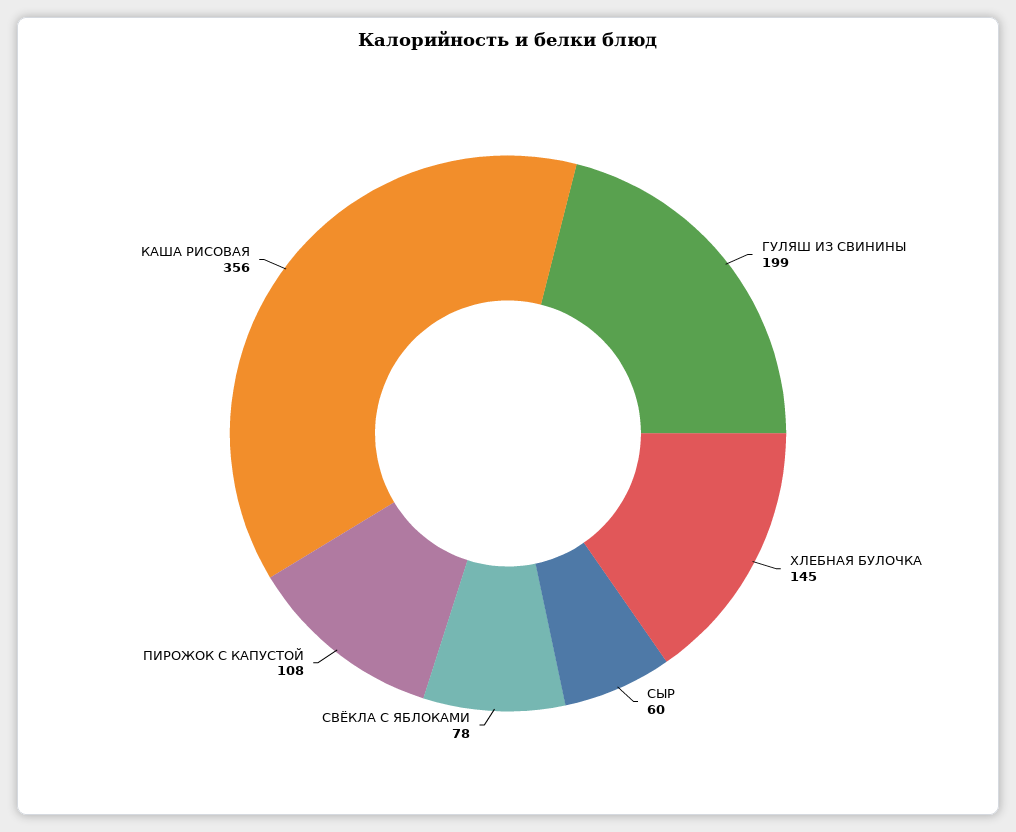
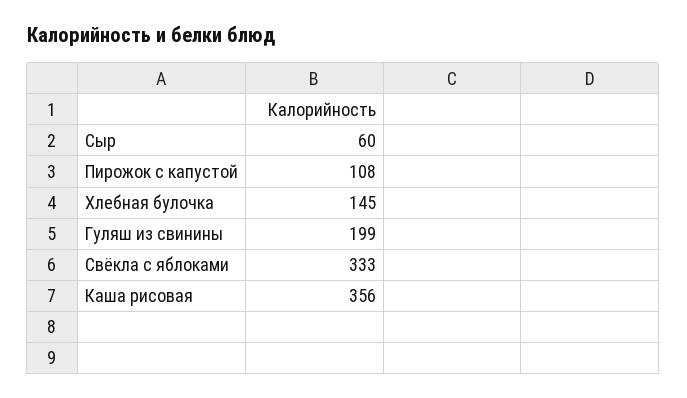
  {
    "ГУЛЯШ ИЗ СВИНИНЫ": 199,
    "ХЛЕБНАЯ БУЛОЧКА": 145,
    "СЫР": 60,
-   "СВЁКЛА С ЯБЛОКАМИ": 78,
+   "СВЁКЛА С ЯБЛОКАМИ": 333,
    "ПИРОЖОК С КАПУСТОЙ": 108,
    "КАША РИСОВАЯ": 356
  }

